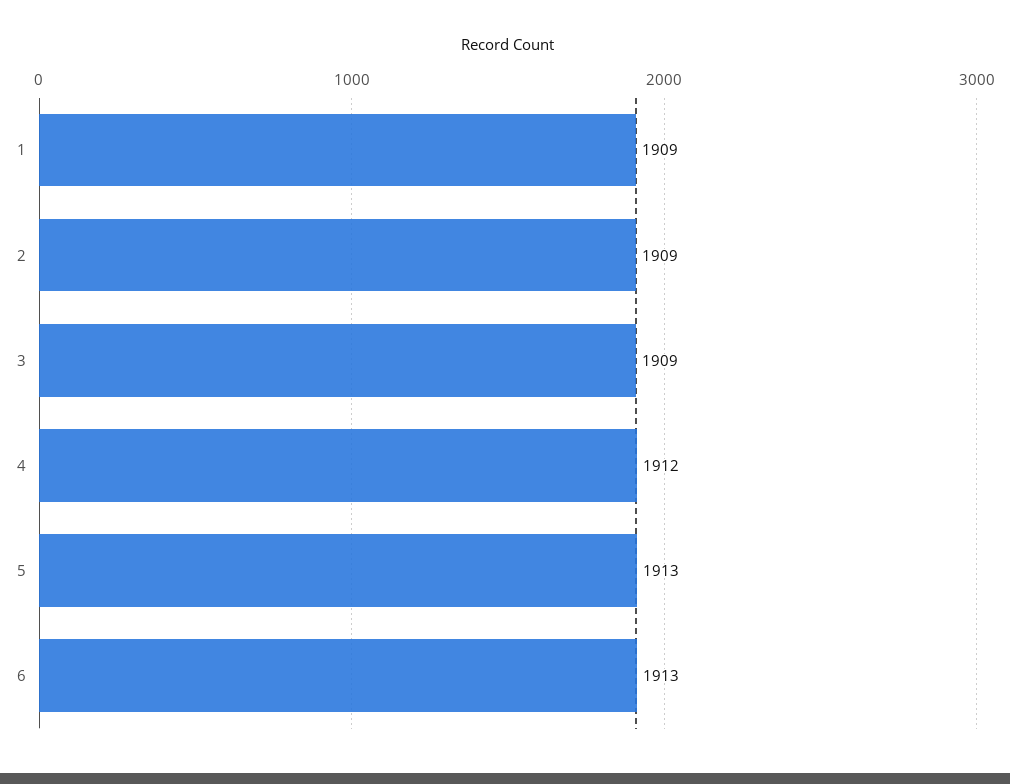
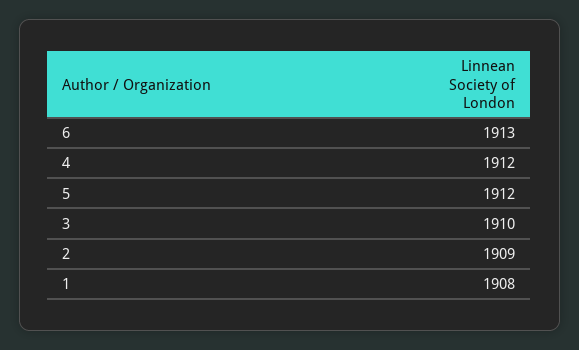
  {
-   "1": 1909,
+   "1": 1908,
    "2": 1909,
-   "3": 1909,
+   "3": 1910,
    "4": 1912,
-   "5": 1913,
+   "5": 1912,
    "6": 1913
  }

